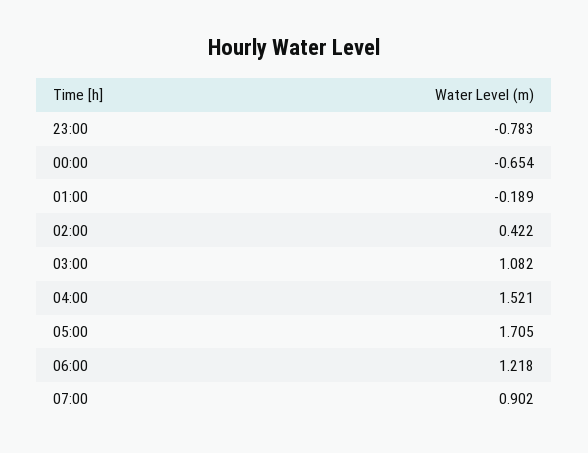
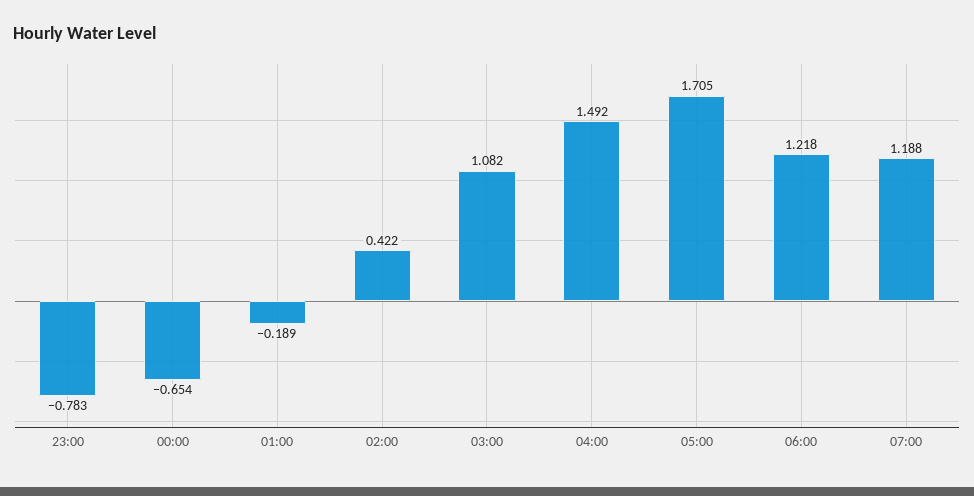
  {
    "23:00": -0.783,
    "00:00": -0.654,
    "01:00": -0.189,
    "02:00": 0.422,
    "03:00": 1.082,
-   "04:00": 1.521,
+   "04:00": 1.492,
    "05:00": 1.705,
    "06:00": 1.218,
-   "07:00": 0.902
+   "07:00": 1.188
  }

